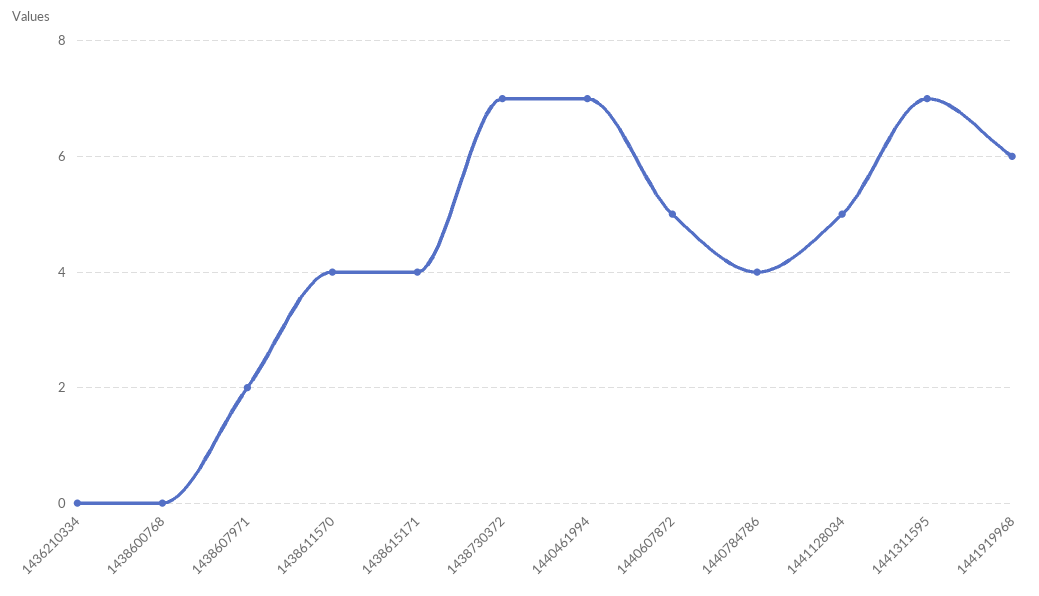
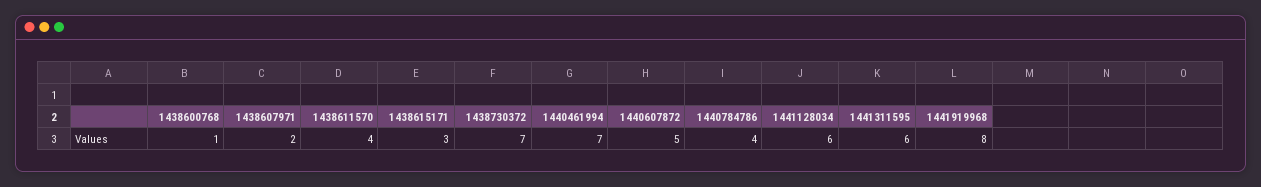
  {
-   "1436210334": 0,
-   "1438600768": 0,
+   "1438600768": 1,
    "1438607971": 2,
    "1438611570": 4,
-   "1438615171": 4,
+   "1438615171": 3,
    "1438730372": 7,
    "1440461994": 7,
    "1440607872": 5,
    "1440784786": 4,
-   "1441128034": 5,
+   "1441128034": 6,
-   "1441311595": 7,
+   "1441311595": 6,
-   "1441919968": 6
+   "1441919968": 8
  }

